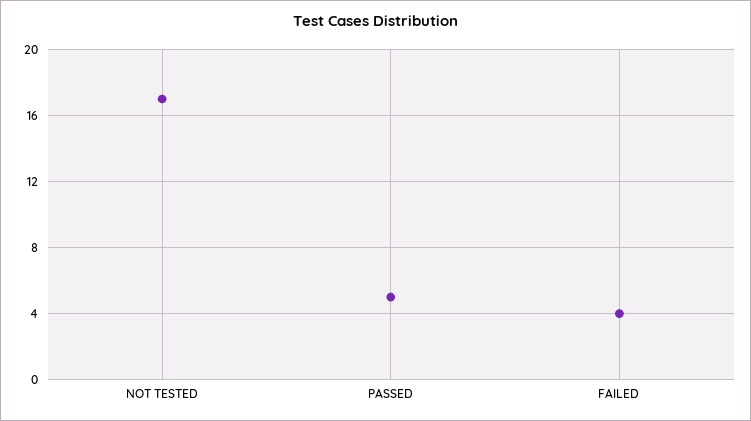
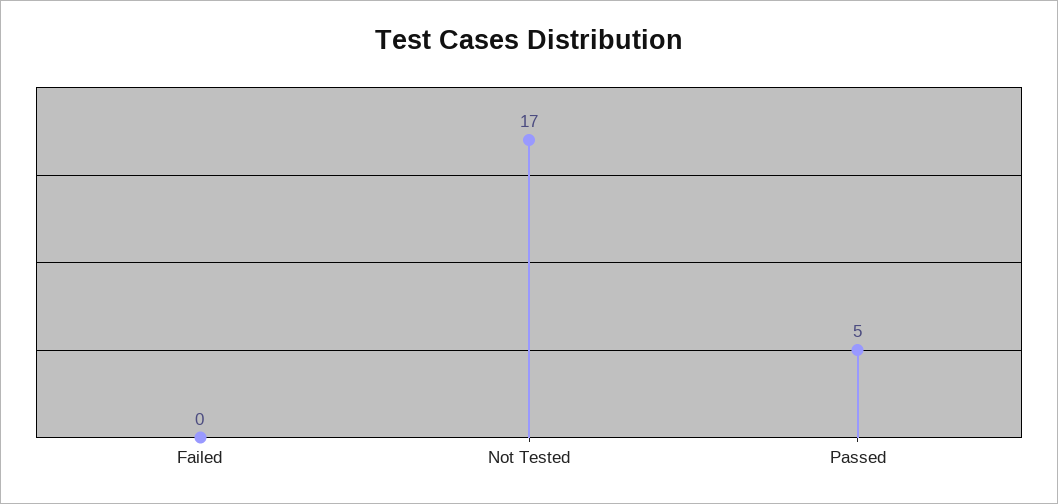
  {
    "NOT TESTED": 17,
    "PASSED": 5,
-   "FAILED": 4
+   "FAILED": 0
  }

